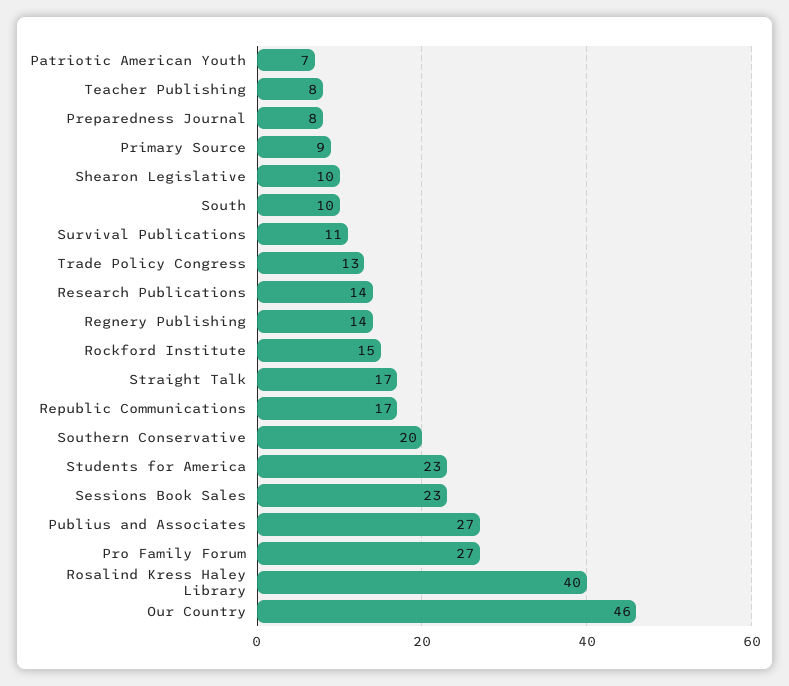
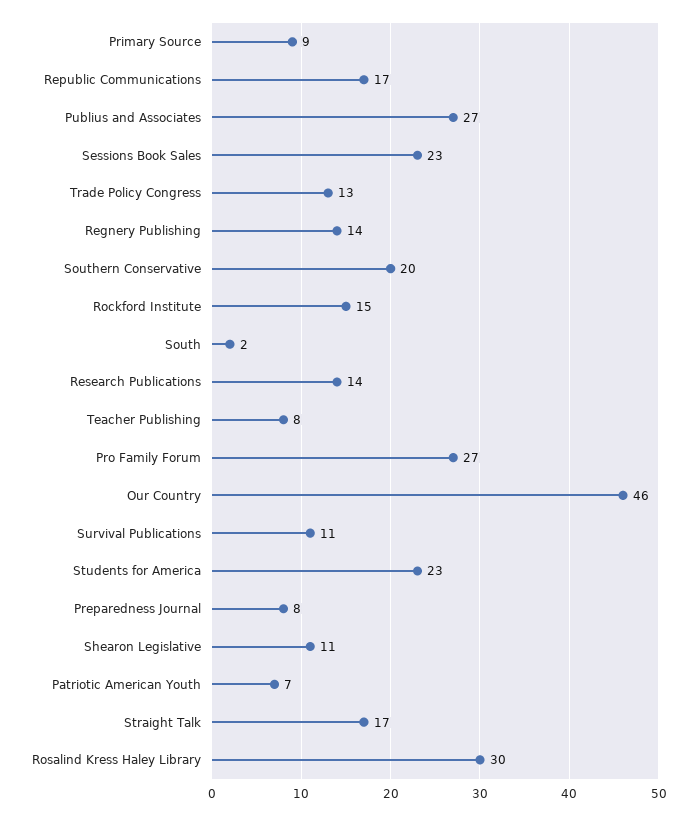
  {
    "Patriotic American Youth": 7,
    "Teacher Publishing": 8,
    "Preparedness Journal": 8,
    "Primary Source": 9,
-   "Shearon Legislative": 10,
+   "Shearon Legislative": 11,
-   "South": 10,
+   "South": 2,
    "Survival Publications": 11,
    "Trade Policy Congress": 13,
    "Research Publications": 14,
    "Regnery Publishing": 14,
    "Rockford Institute": 15,
    "Straight Talk": 17,
    "Republic Communications": 17,
    "Southern Conservative": 20,
    "Students for America": 23,
    "Sessions Book Sales": 23,
    "Publius and Associates": 27,
    "Pro Family Forum": 27,
-   "Rosalind Kress Haley Library": 40,
+   "Rosalind Kress Haley Library": 30,
    "Our Country": 46
  }

